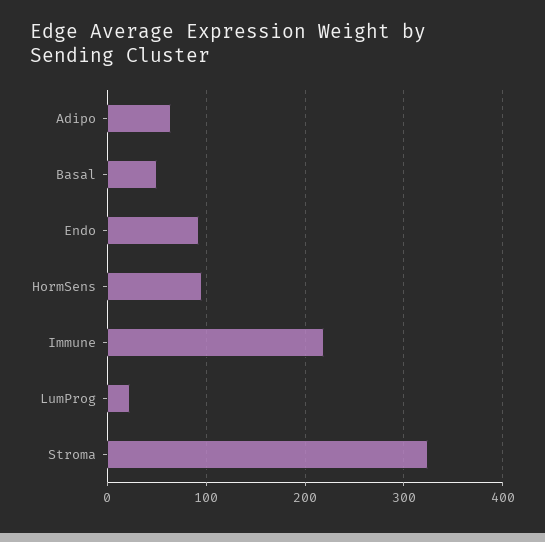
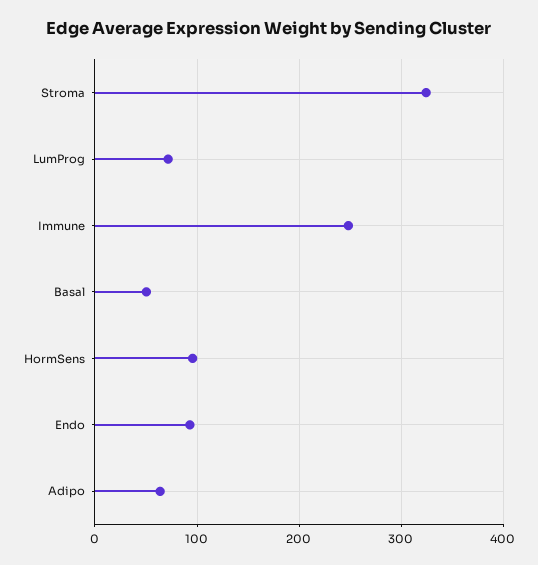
  {
    "Adipo": 60,
    "Basal": 50,
    "Endo": 90,
    "HormSens": 100,
-   "Immune": 220,
+   "Immune": 250,
-   "LumProg": 20,
+   "LumProg": 70,
    "Stroma": 320
  }

